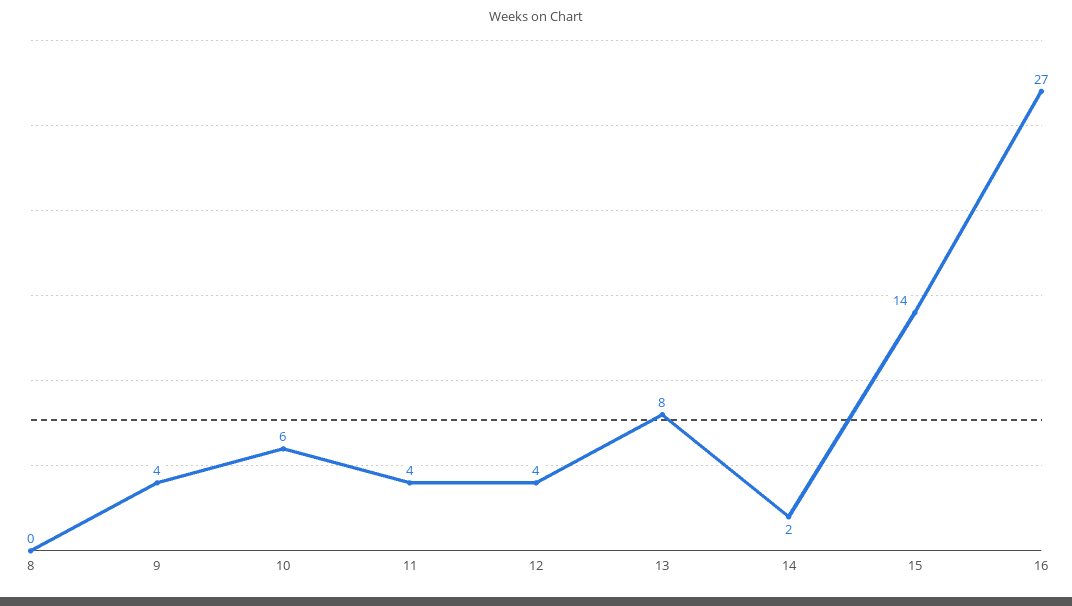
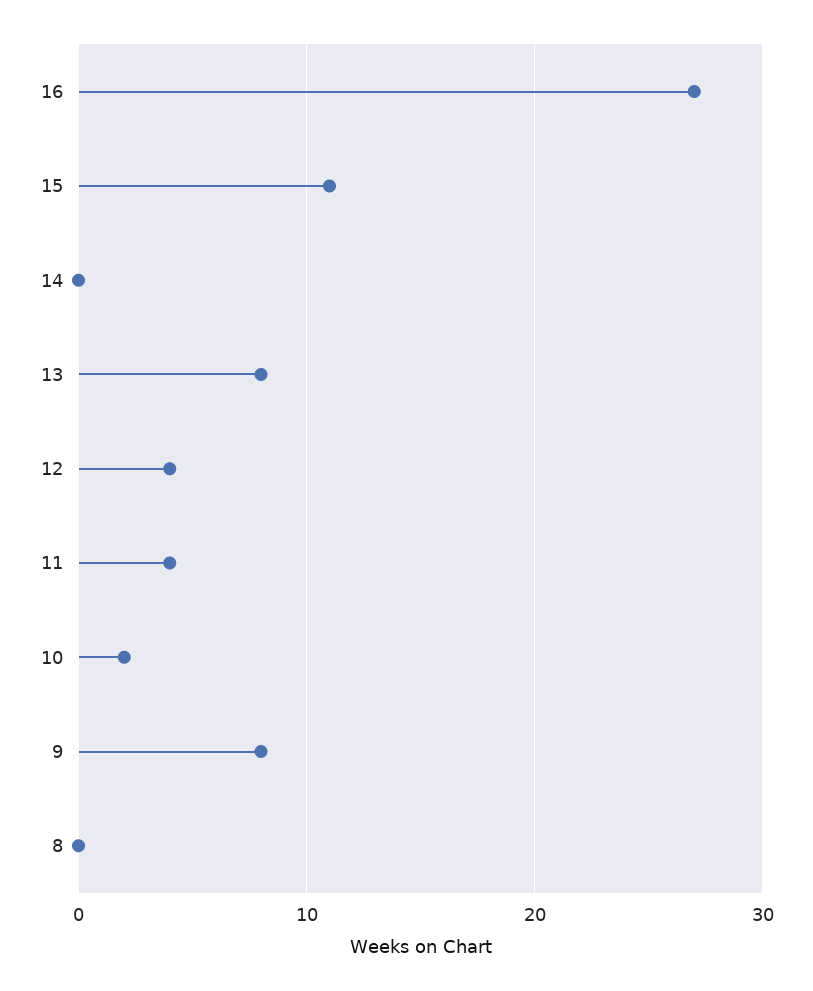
  {
    "8": 0,
-   "9": 4,
+   "9": 8,
-   "10": 6,
+   "10": 2,
    "11": 4,
    "12": 4,
    "13": 8,
-   "14": 2,
+   "14": 0,
-   "15": 14,
+   "15": 11,
    "16": 27
  }

